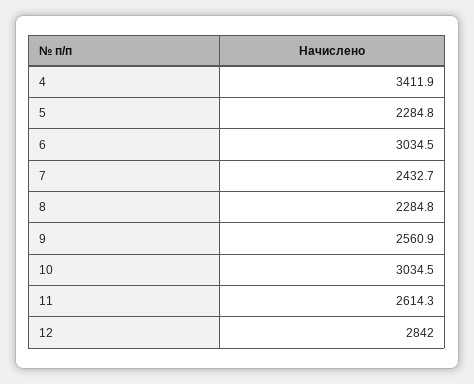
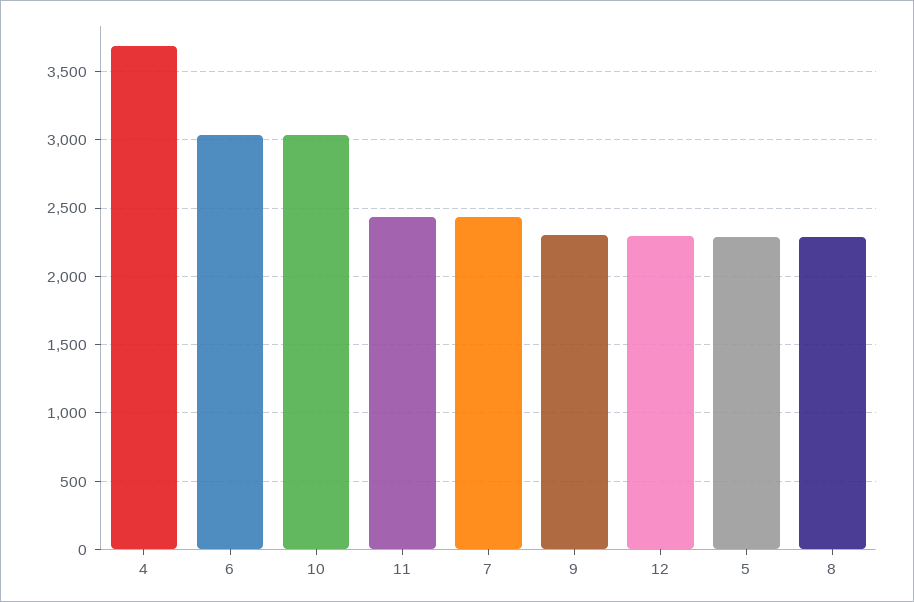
  {
-   "4": 3411.9,
+   "4": 3700,
    "5": 2284.8,
    "6": 3034.5,
    "7": 2432.7,
    "8": 2284.8,
-   "9": 2560.9,
+   "9": 2300,
    "10": 3034.5,
-   "11": 2614.3,
+   "11": 2450,
-   "12": 2842
+   "12": 2300
  }

